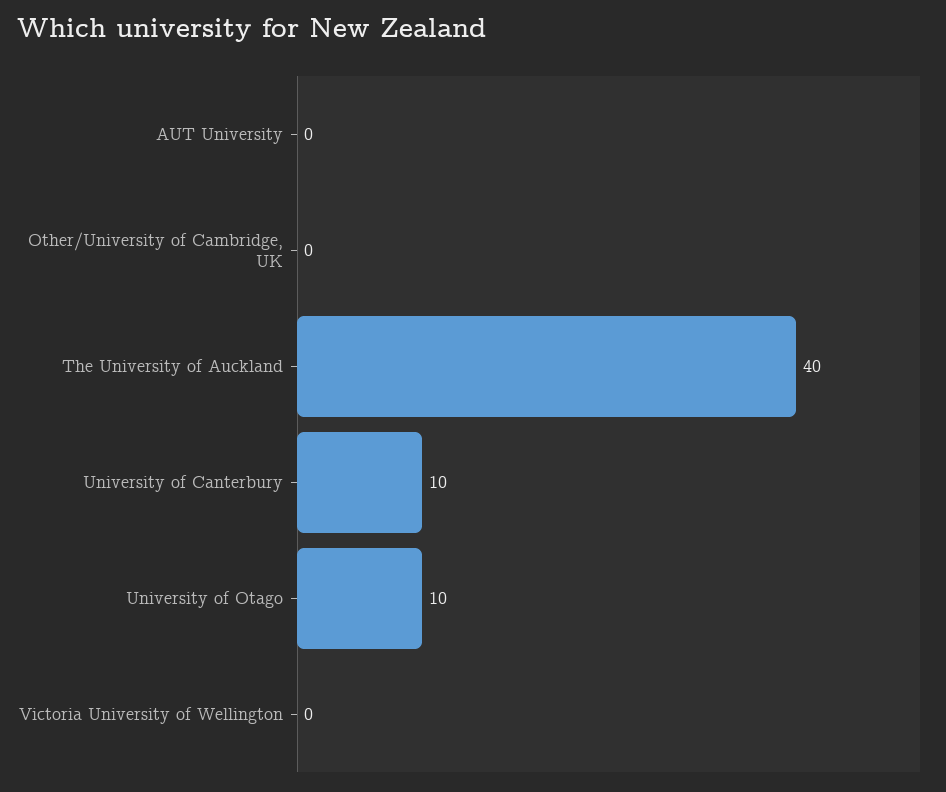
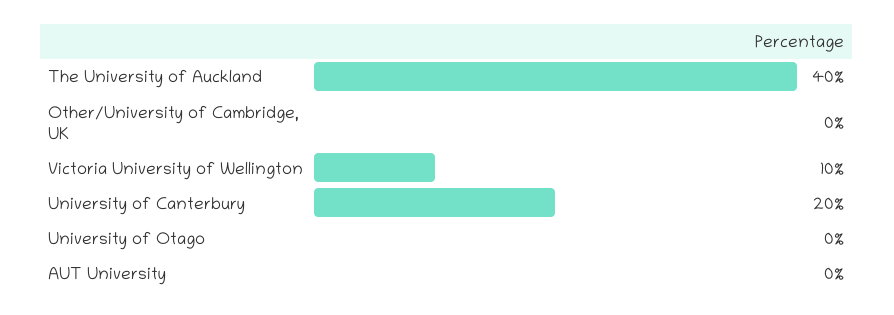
  {
    "AUT University": 0,
    "Other/University of Cambridge, UK": 0,
    "The University of Auckland": 40,
-   "University of Canterbury": 10,
+   "University of Canterbury": 20,
-   "University of Otago": 10,
+   "University of Otago": 0,
-   "Victoria University of Wellington": 0
+   "Victoria University of Wellington": 10
  }

